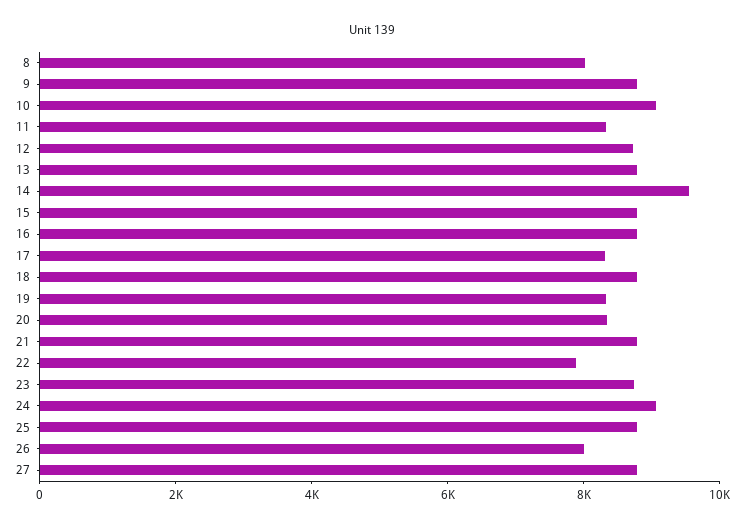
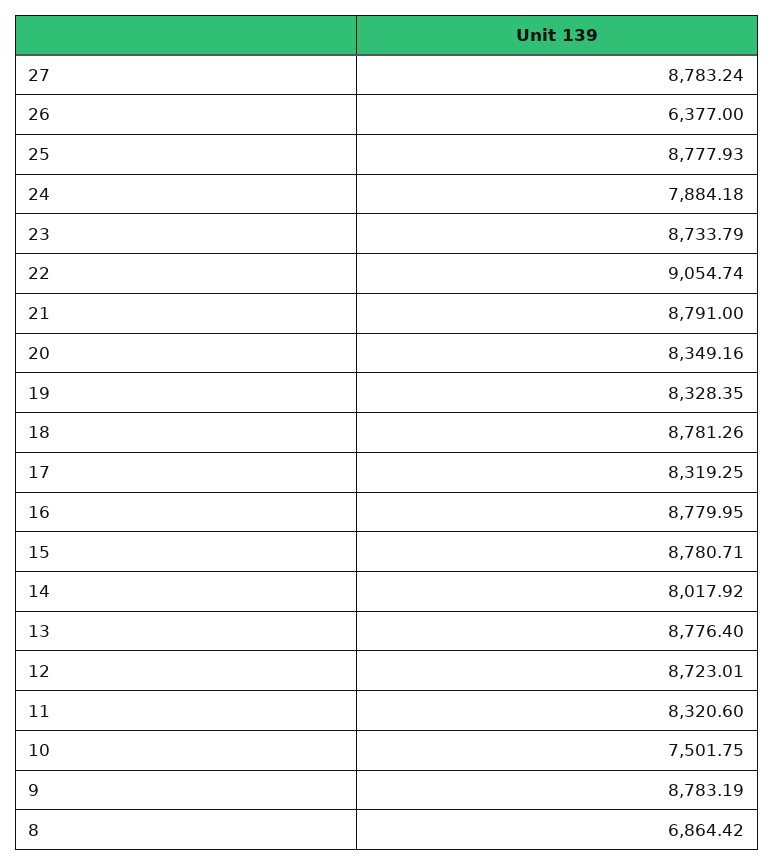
  {
-   "8": 8000,
+   "8": 6864.42,
    "9": 8783.19,
-   "10": 9000,
+   "10": 7501.75,
    "11": 8320.6,
    "12": 8723.01,
    "13": 8776.4,
-   "14": 9500,
+   "14": 8017.92,
    "15": 8780.71,
    "16": 8779.95,
    "17": 8319.25,
    "18": 8781.26,
    "19": 8328.35,
    "20": 8349.16,
    "21": 8791,
-   "22": 8000,
+   "22": 9054.74,
    "23": 8733.79,
-   "24": 9000,
+   "24": 7884.18,
    "25": 8777.93,
-   "26": 8000,
+   "26": 6377,
    "27": 8783.24
  }

